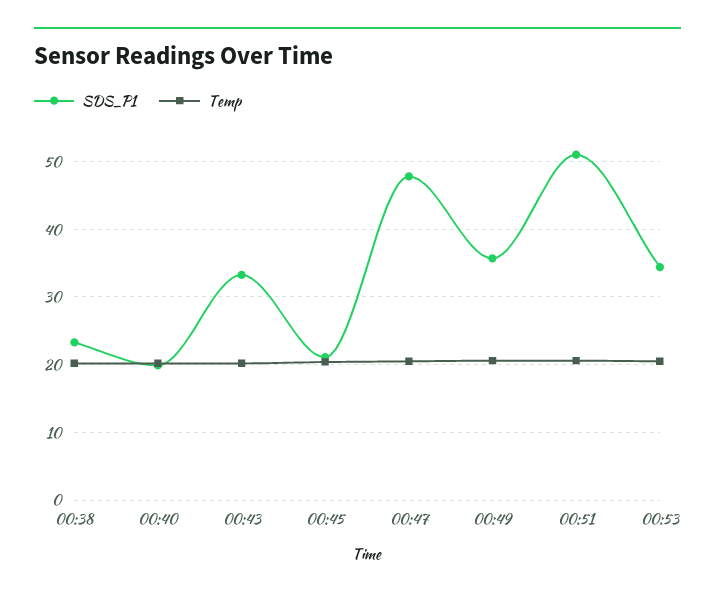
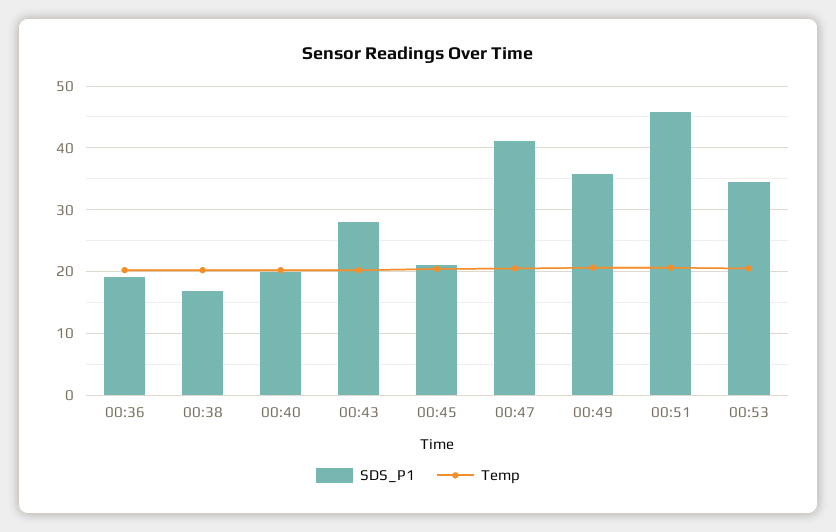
  {
    "SDS_P1": {
-     "00:38": 23,
+     "00:38": 17,
      "00:40": 20,
-     "00:43": 33,
+     "00:43": 28,
      "00:45": 21,
-     "00:47": 48,
+     "00:47": 41,
      "00:49": 36,
-     "00:51": 51,
+     "00:51": 46,
-     "00:53": 34
+     "00:53": 34,
+     "00:36": 19
    },
    "Temp": {
      "00:38": 20,
      "00:40": 20,
      "00:43": 20,
      "00:45": 20,
      "00:47": 21,
      "00:49": 21,
      "00:51": 21,
-     "00:53": 21
+     "00:53": 21,
+     "00:36": 20
    }
  }

